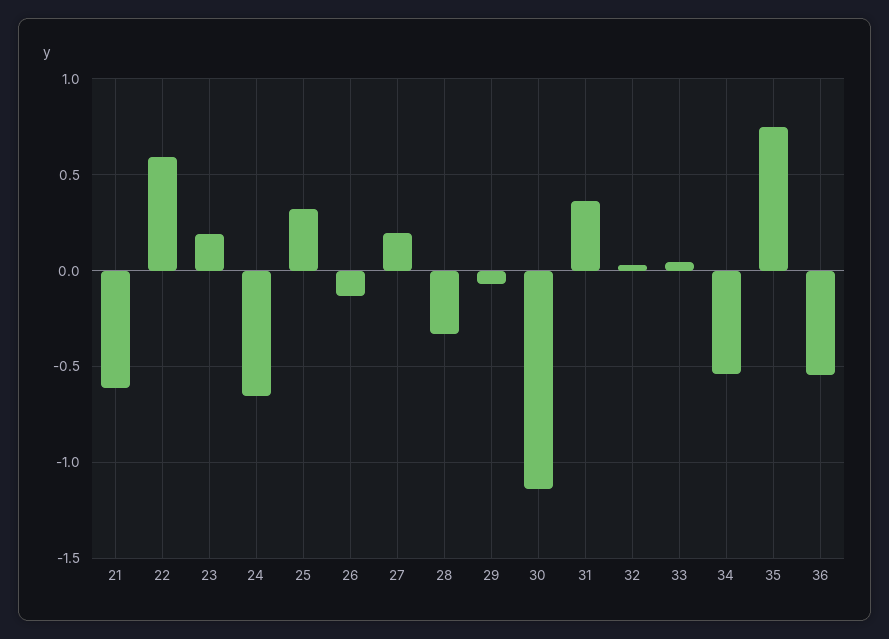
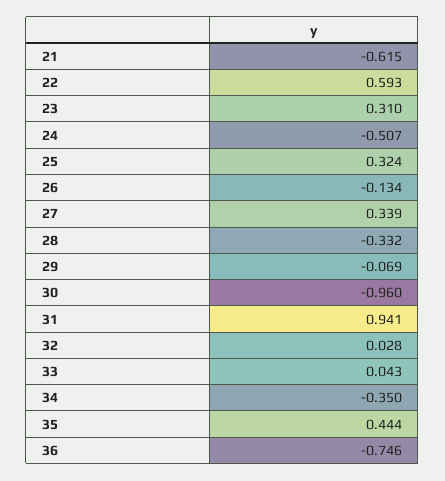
  {
    "21": -0.615,
    "22": 0.593,
-   "23": 0.2,
+   "23": 0.31,
-   "24": -0.65,
+   "24": -0.507,
    "25": 0.324,
    "26": -0.134,
-   "27": 0.2,
+   "27": 0.339,
    "28": -0.332,
    "29": -0.069,
-   "30": -1.15,
+   "30": -0.96,
-   "31": 0.35,
+   "31": 0.941,
    "32": 0.028,
    "33": 0.043,
-   "34": -0.55,
+   "34": -0.35,
-   "35": 0.75,
+   "35": 0.444,
-   "36": -0.55
+   "36": -0.746
  }

